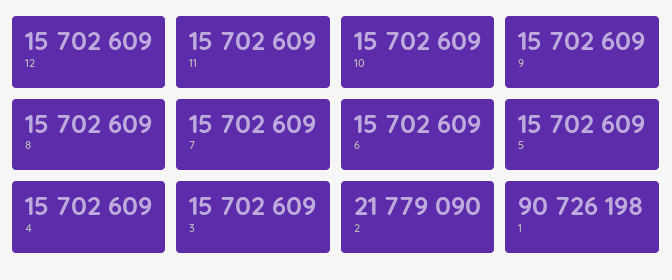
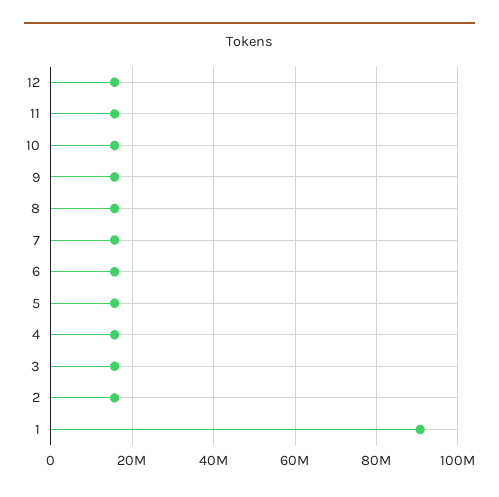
  {
    "12": 15702609,
    "11": 15702609,
    "10": 15702609,
    "9": 15702609,
    "8": 15702609,
    "7": 15702609,
    "6": 15702609,
    "5": 15702609,
    "4": 15702609,
    "3": 15702609,
-   "2": 21779090,
+   "2": 16000000,
    "1": 90726198
  }

